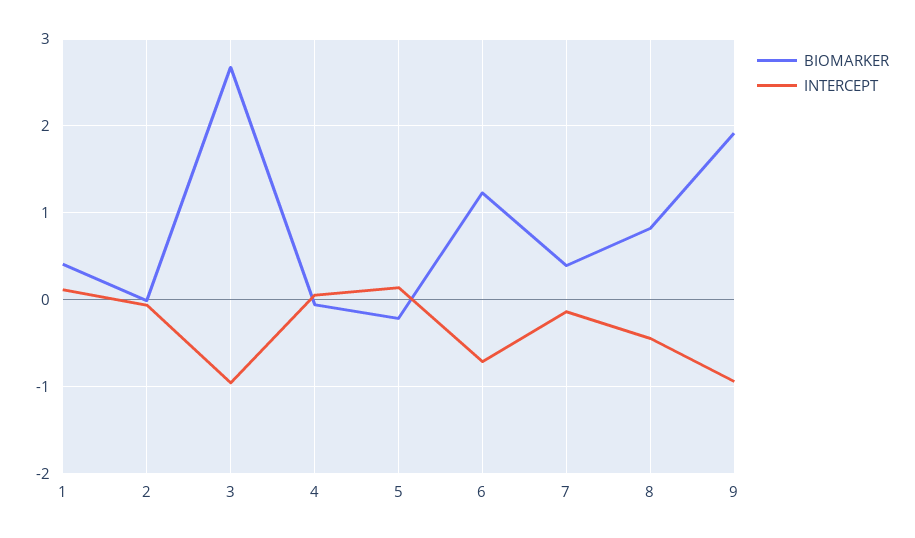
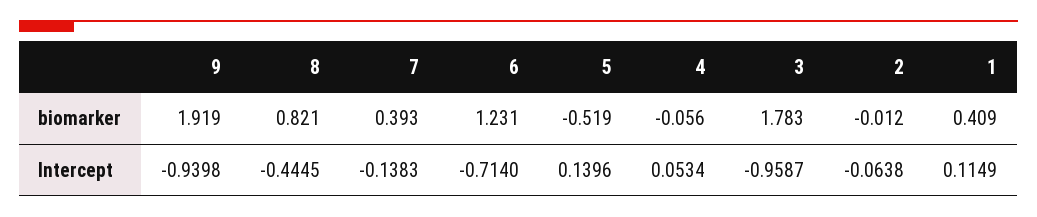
  {
    "BIOMARKER": {
      "1": 0.409,
      "2": -0.012,
-     "3": 2.7,
+     "3": 1.783,
      "4": -0.056,
-     "5": -0.2,
+     "5": -0.519,
      "6": 1.231,
      "7": 0.393,
      "8": 0.821,
      "9": 1.919
    },
    "INTERCEPT": {
      "1": 0.1149,
      "2": -0.0638,
      "3": -0.9587,
      "4": 0.0534,
      "5": 0.1396,
      "6": -0.714,
      "7": -0.1383,
      "8": -0.4445,
      "9": -0.9398
    }
  }

